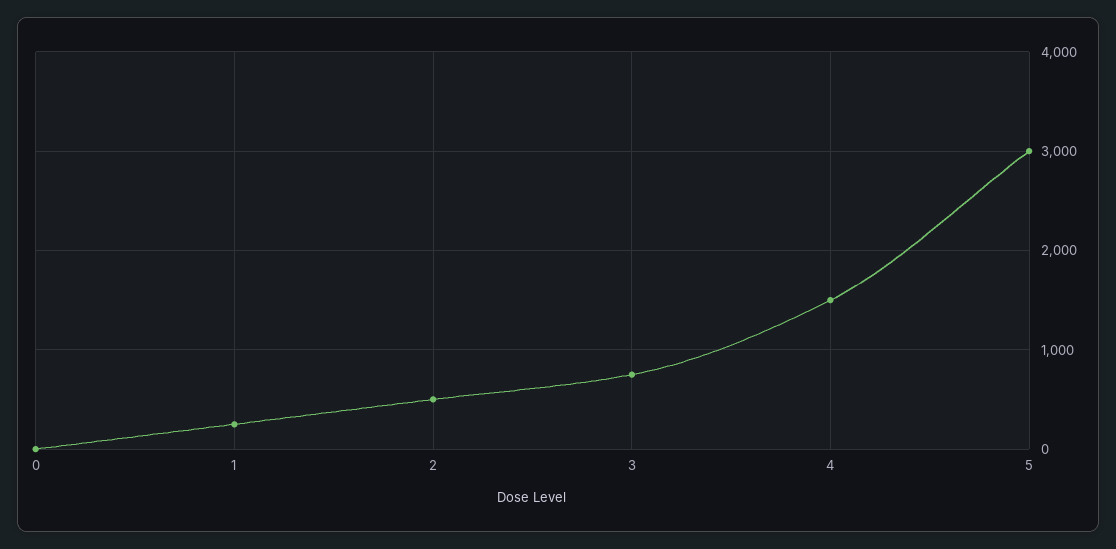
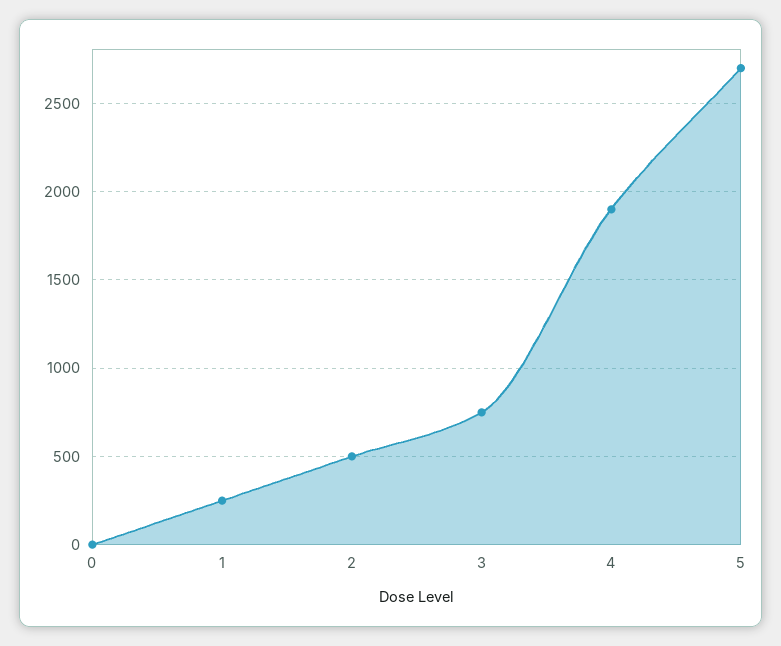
  {
    "0": 0,
    "1": 250,
    "2": 500,
    "3": 750,
-   "4": 1500,
+   "4": 1900,
-   "5": 3000
+   "5": 2700
  }

